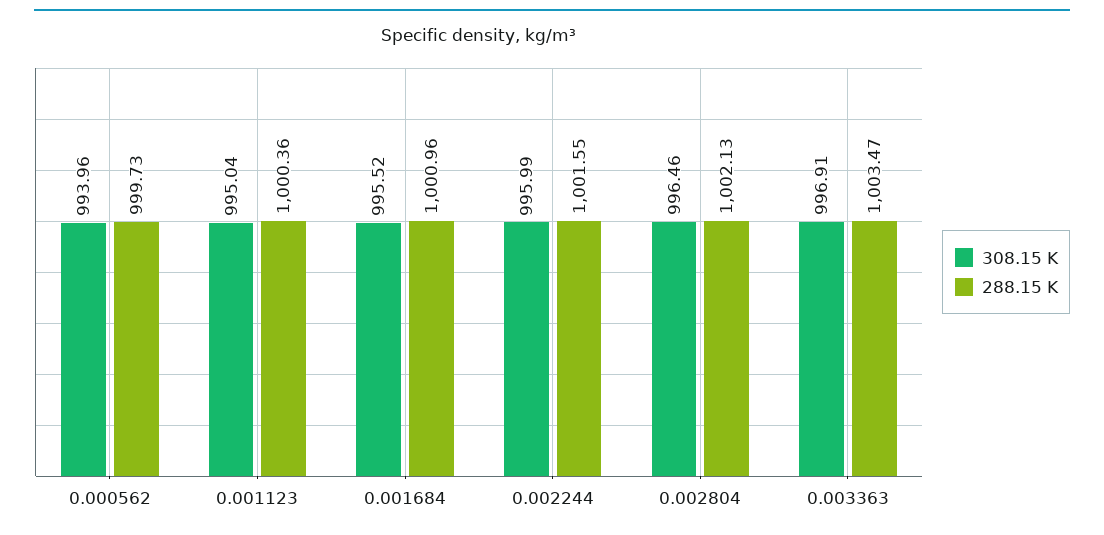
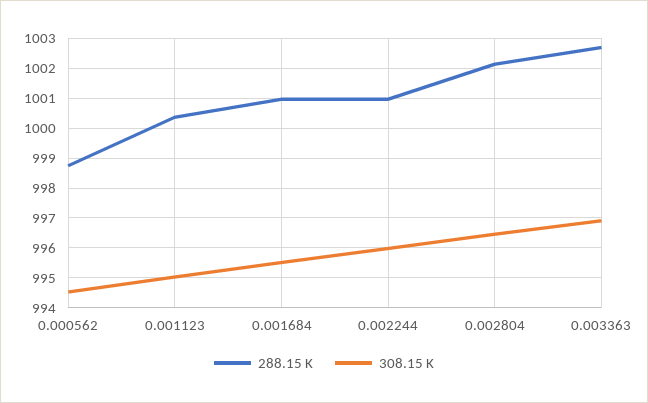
  {
    "308.15 K": {
-     "0.000562": 993.96,
+     "0.000562": 994.5,
      "0.001123": 995.04,
      "0.001684": 995.52,
      "0.002244": 995.99,
      "0.002804": 996.46,
      "0.003363": 996.91
    },
    "288.15 K": {
-     "0.000562": 999.73,
+     "0.000562": 998.75,
      "0.001123": 1000.36,
      "0.001684": 1000.96,
-     "0.002244": 1001.55,
+     "0.002244": 1001,
      "0.002804": 1002.13,
-     "0.003363": 1003.47
+     "0.003363": 1002.75
    }
  }

